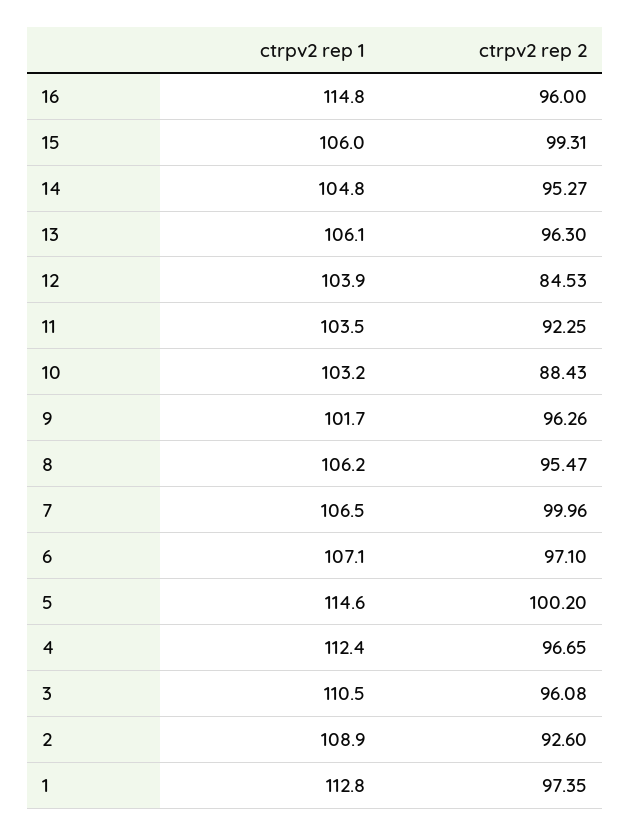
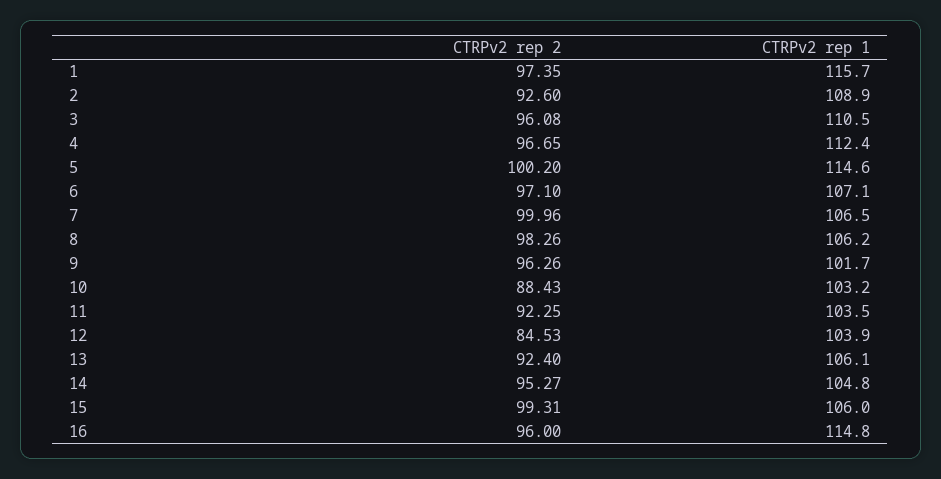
  {
    "ctrpv2 rep 1": {
      "16": 114.8,
      "15": 106,
      "14": 104.8,
      "13": 106.1,
      "12": 103.9,
      "11": 103.5,
      "10": 103.2,
      "9": 101.7,
      "8": 106.2,
      "7": 106.5,
      "6": 107.1,
      "5": 114.6,
      "4": 112.4,
      "3": 110.5,
      "2": 108.9,
-     "1": 112.8
+     "1": 115.7
    },
    "ctrpv2 rep 2": {
      "16": 96,
      "15": 99.31,
      "14": 95.27,
-     "13": 96.3,
+     "13": 92.4,
      "12": 84.53,
      "11": 92.25,
      "10": 88.43,
      "9": 96.26,
-     "8": 95.47,
+     "8": 98.26,
      "7": 99.96,
      "6": 97.1,
      "5": 100.2,
      "4": 96.65,
      "3": 96.08,
      "2": 92.6,
      "1": 97.35
    }
  }

